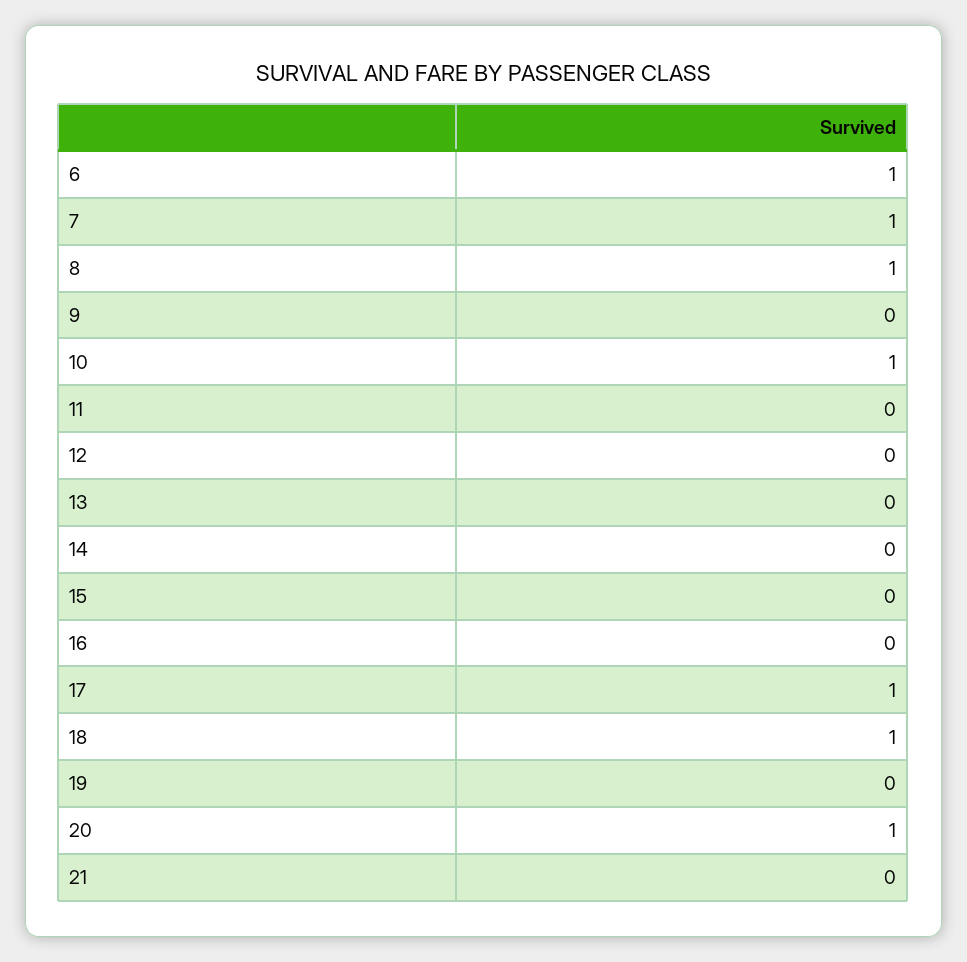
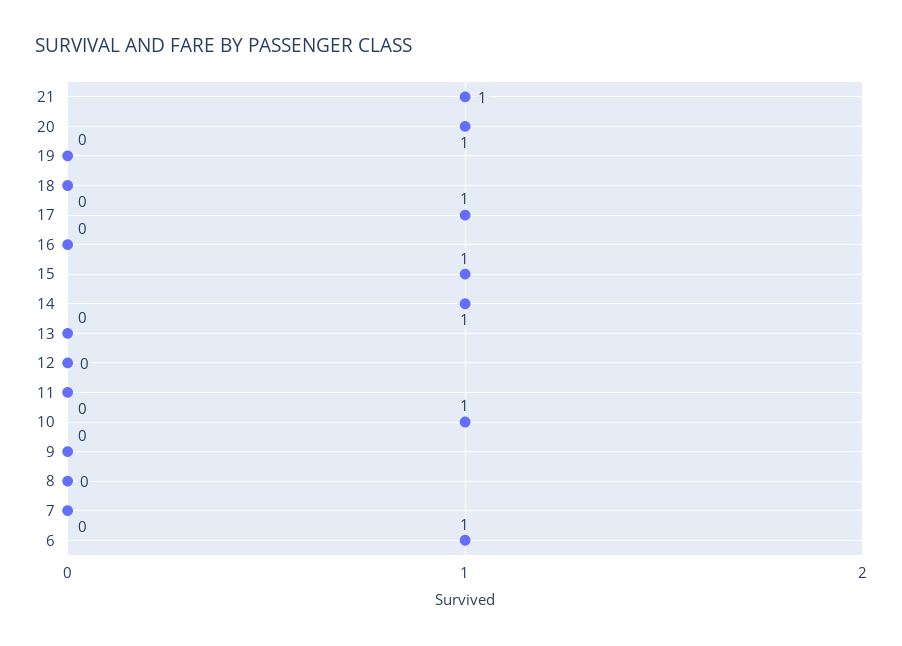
  {
    "6": 1,
-   "7": 1,
+   "7": 0,
-   "8": 1,
+   "8": 0,
    "9": 0,
    "10": 1,
    "11": 0,
    "12": 0,
    "13": 0,
-   "14": 0,
+   "14": 1,
-   "15": 0,
+   "15": 1,
    "16": 0,
    "17": 1,
-   "18": 1,
+   "18": 0,
    "19": 0,
    "20": 1,
-   "21": 0
+   "21": 1
  }

